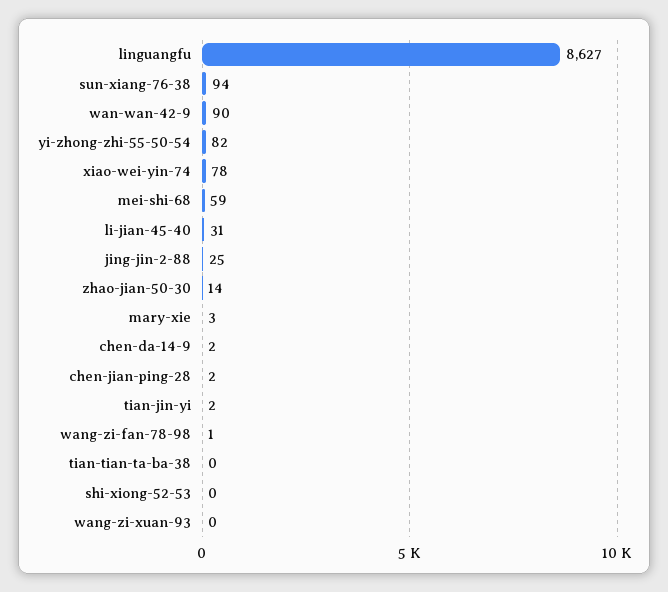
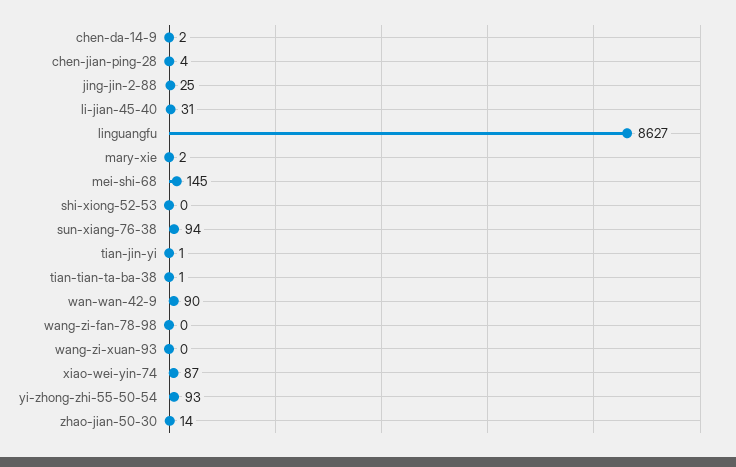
  {
    "linguangfu": 8627,
    "sun-xiang-76-38": 94,
    "wan-wan-42-9": 90,
-   "yi-zhong-zhi-55-50-54": 82,
+   "yi-zhong-zhi-55-50-54": 93,
-   "xiao-wei-yin-74": 78,
+   "xiao-wei-yin-74": 87,
-   "mei-shi-68": 59,
+   "mei-shi-68": 145,
    "li-jian-45-40": 31,
    "jing-jin-2-88": 25,
    "zhao-jian-50-30": 14,
-   "mary-xie": 3,
+   "mary-xie": 2,
    "chen-da-14-9": 2,
-   "chen-jian-ping-28": 2,
+   "chen-jian-ping-28": 4,
-   "tian-jin-yi": 2,
+   "tian-jin-yi": 1,
-   "wang-zi-fan-78-98": 1,
+   "wang-zi-fan-78-98": 0,
-   "tian-tian-ta-ba-38": 0,
+   "tian-tian-ta-ba-38": 1,
    "shi-xiong-52-53": 0,
    "wang-zi-xuan-93": 0
  }

